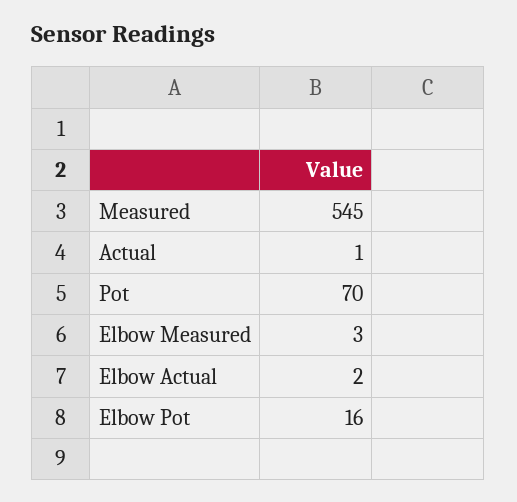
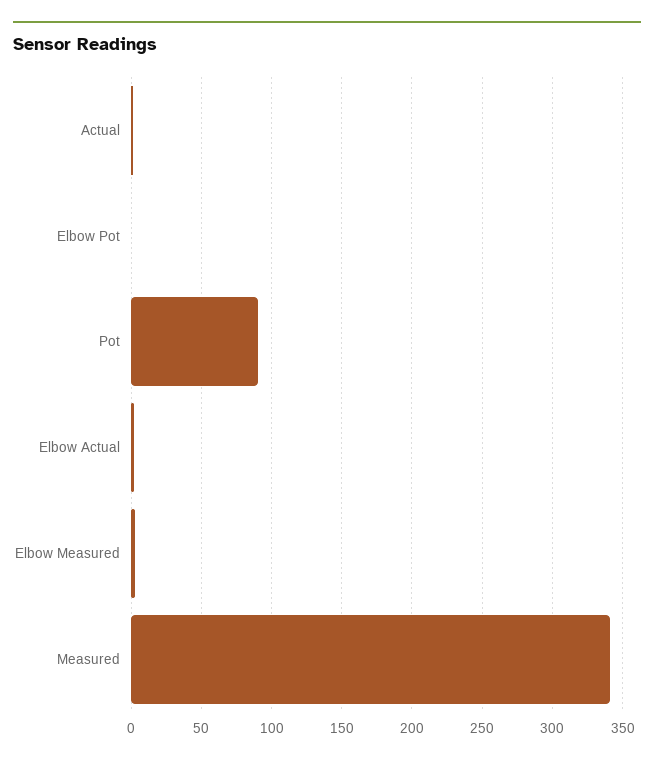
  {
-   "Measured": 545,
+   "Measured": 340,
    "Actual": 1,
-   "Pot": 70,
+   "Pot": 90,
    "Elbow Measured": 3,
    "Elbow Actual": 2,
-   "Elbow Pot": 16
+   "Elbow Pot": 0
  }

